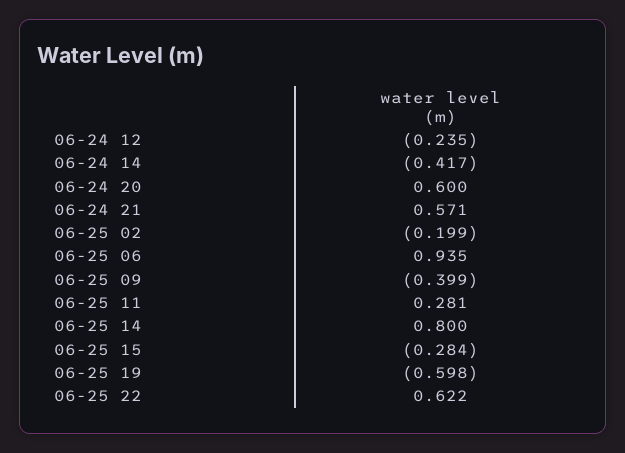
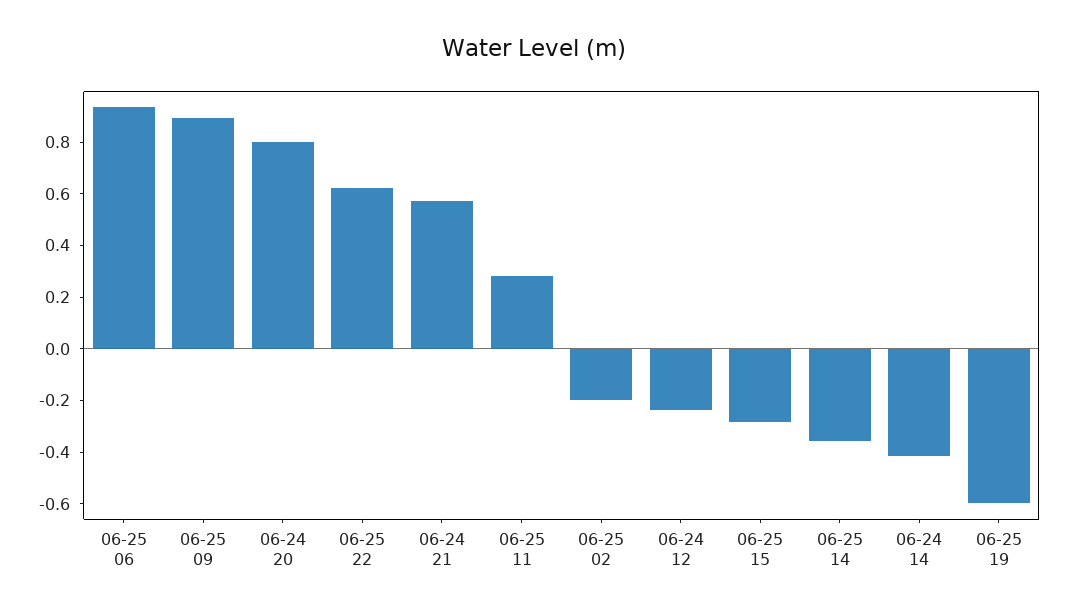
  {
    "06-24 12": -0.235,
    "06-24 14": -0.417,
-   "06-24 20": 0.6,
+   "06-24 20": 0.8,
    "06-24 21": 0.571,
    "06-25 02": -0.199,
    "06-25 06": 0.935,
-   "06-25 09": -0.399,
+   "06-25 09": 0.9,
    "06-25 11": 0.281,
-   "06-25 14": 0.8,
+   "06-25 14": -0.35,
    "06-25 15": -0.284,
    "06-25 19": -0.598,
    "06-25 22": 0.622
  }

